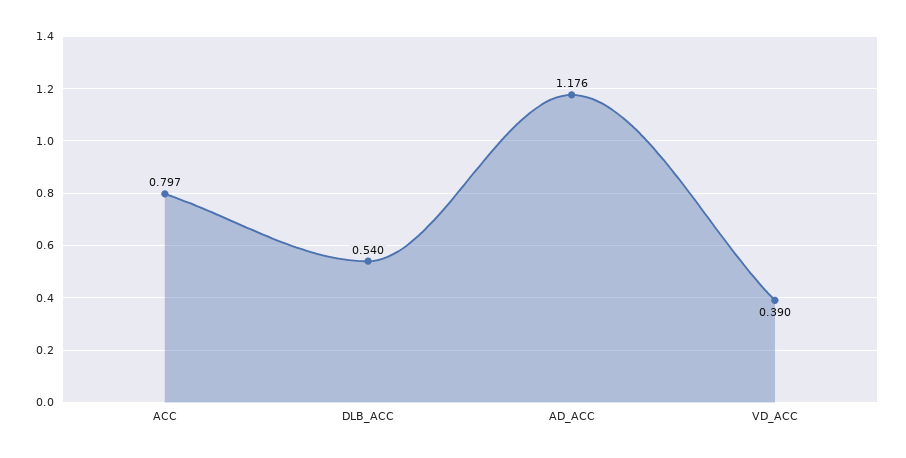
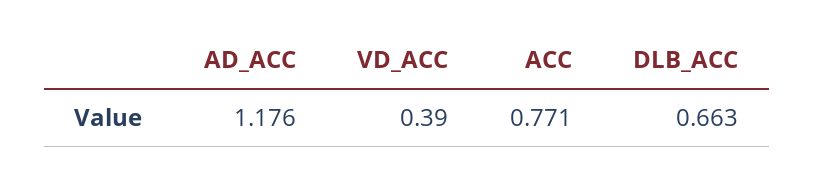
  {
-   "ACC": 0.797,
+   "ACC": 0.771,
-   "DLB_ACC": 0.54,
+   "DLB_ACC": 0.663,
    "AD_ACC": 1.176,
    "VD_ACC": 0.39
  }

